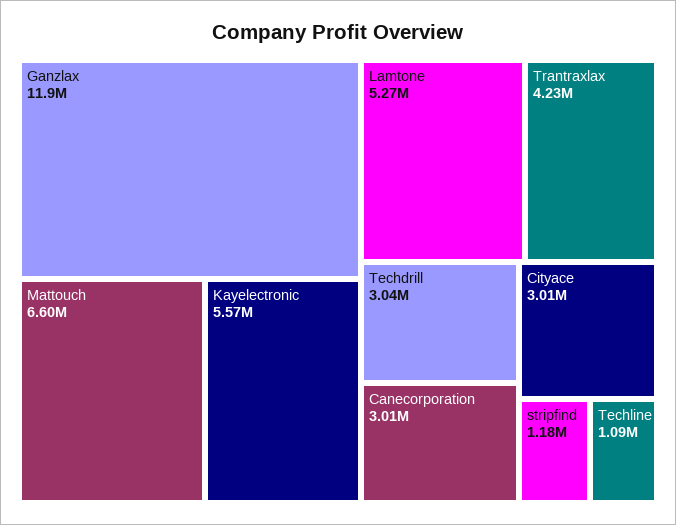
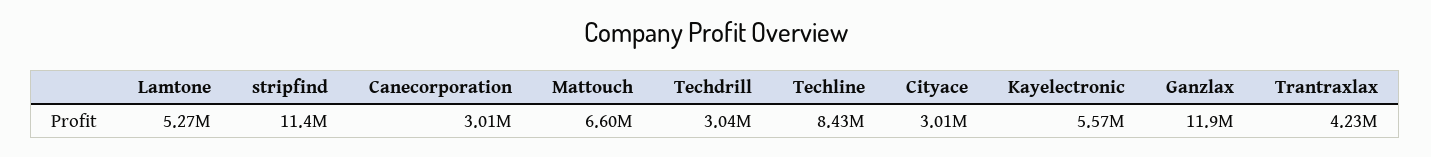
  {
    "Ganzlax": 11900000,
    "Mattouch": 6600000,
    "Kayelectronic": 5570000,
    "Lamtone": 5270000,
    "Trantraxlax": 4230000,
    "Techdrill": 3040000,
    "Canecorporation": 3010000,
    "Cityace": 3010000,
-   "stripfind": 1180000,
+   "stripfind": 11400000,
-   "Techline": 1090000
+   "Techline": 8430000
  }

